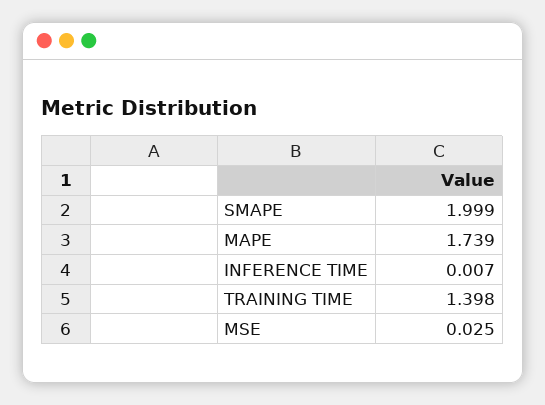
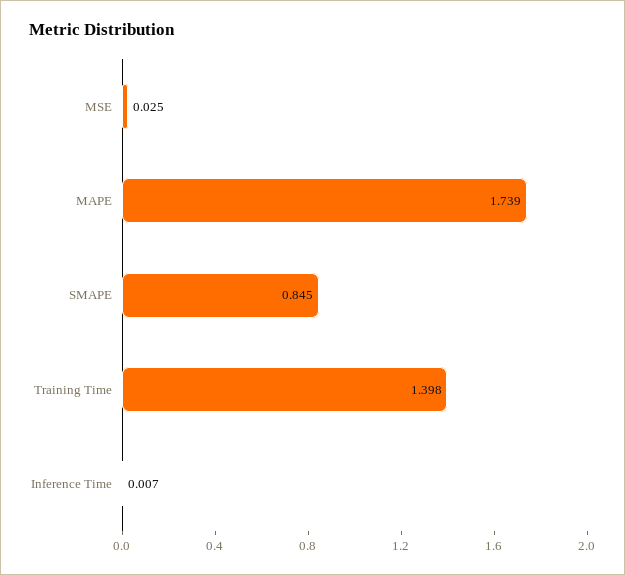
  {
-   "SMAPE": 1.999,
+   "SMAPE": 0.845,
    "MAPE": 1.739,
    "INFERENCE TIME": 0.007,
    "TRAINING TIME": 1.398,
    "MSE": 0.025
  }

